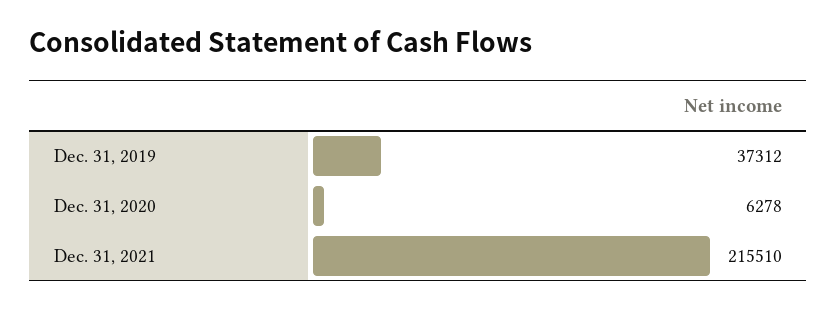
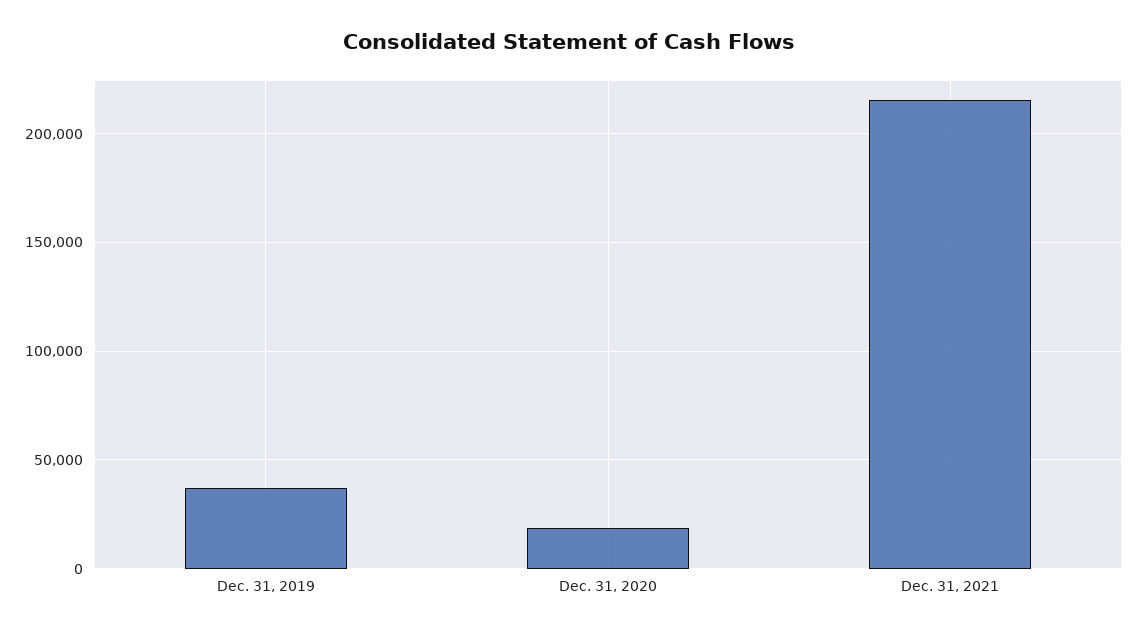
  {
    "Dec. 31, 2019": 37312,
-   "Dec. 31, 2020": 6278,
+   "Dec. 31, 2020": 20000,
    "Dec. 31, 2021": 215510
  }

